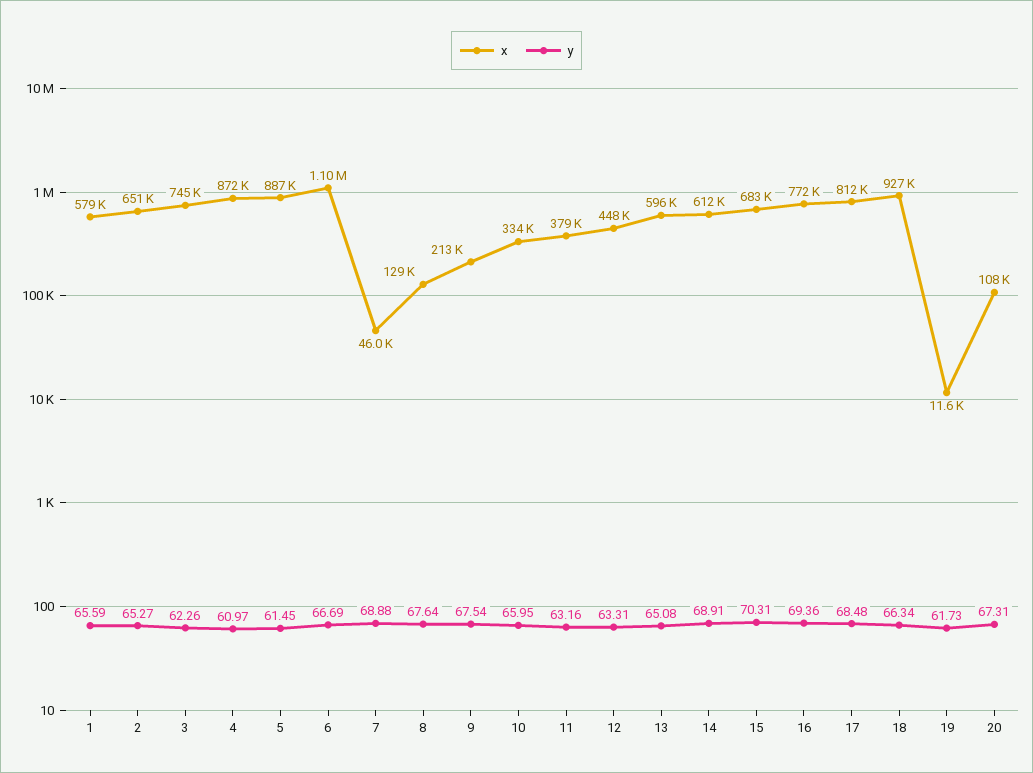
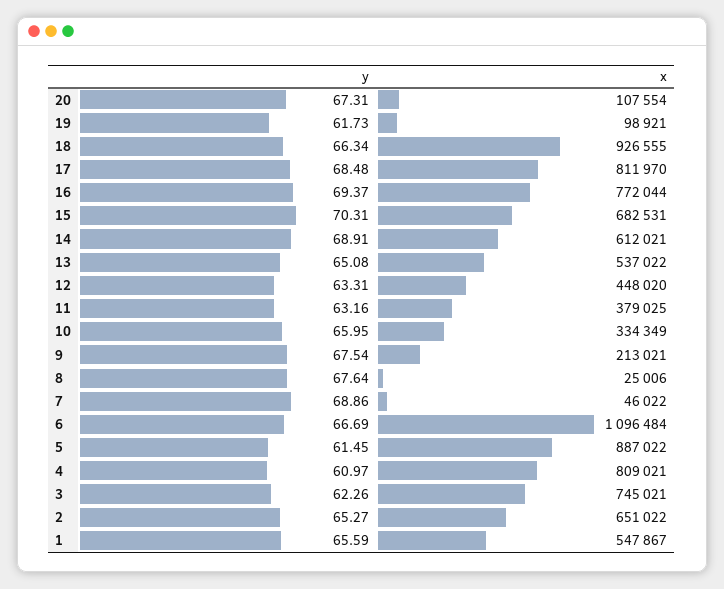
  {
    "x": {
-     "1": 579000,
+     "1": 547867,
      "2": 651022,
      "3": 745021,
-     "4": 872000,
+     "4": 809021,
      "5": 887022,
      "6": 1096484,
      "7": 46022,
-     "8": 129000,
+     "8": 25006,
      "9": 213021,
      "10": 334349,
      "11": 379025,
      "12": 448020,
-     "13": 596000,
+     "13": 537022,
      "14": 612021,
      "15": 682531,
      "16": 772044,
      "17": 811970,
      "18": 926555,
-     "19": 11600,
+     "19": 98921,
      "20": 107554
    },
    "y": {
      "1": 65.59,
      "2": 65.27,
      "3": 62.26,
      "4": 60.97,
      "5": 61.45,
      "6": 66.69,
-     "7": 68.88,
+     "7": 68.86,
      "8": 67.64,
      "9": 67.54,
      "10": 65.95,
      "11": 63.16,
      "12": 63.31,
      "13": 65.08,
      "14": 68.91,
      "15": 70.31,
-     "16": 69.36,
+     "16": 69.37,
      "17": 68.48,
      "18": 66.34,
      "19": 61.73,
      "20": 67.31
    }
  }

